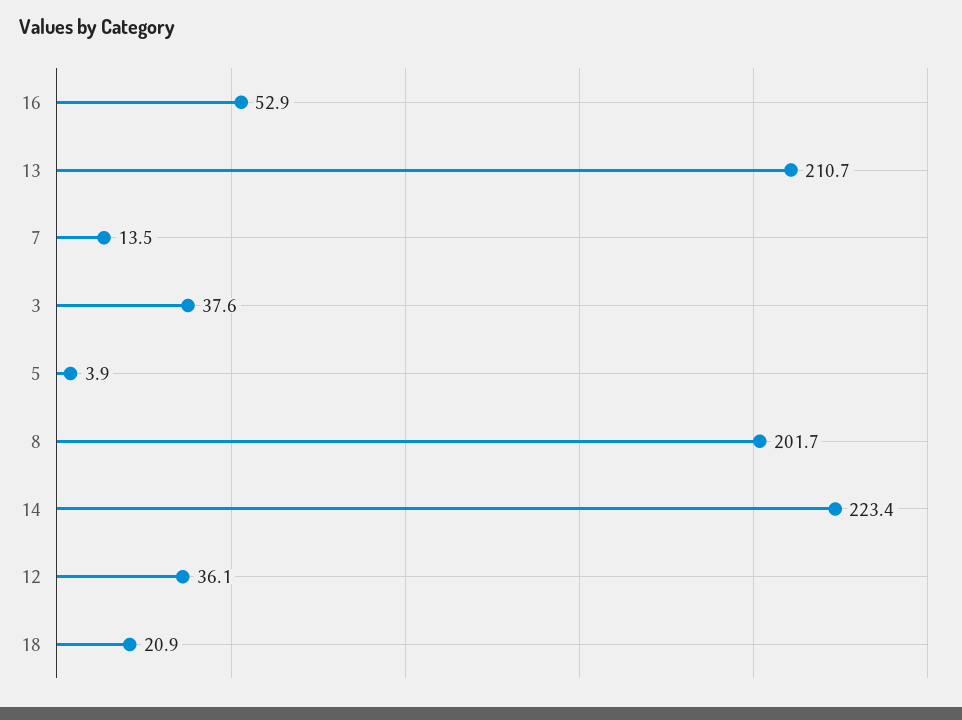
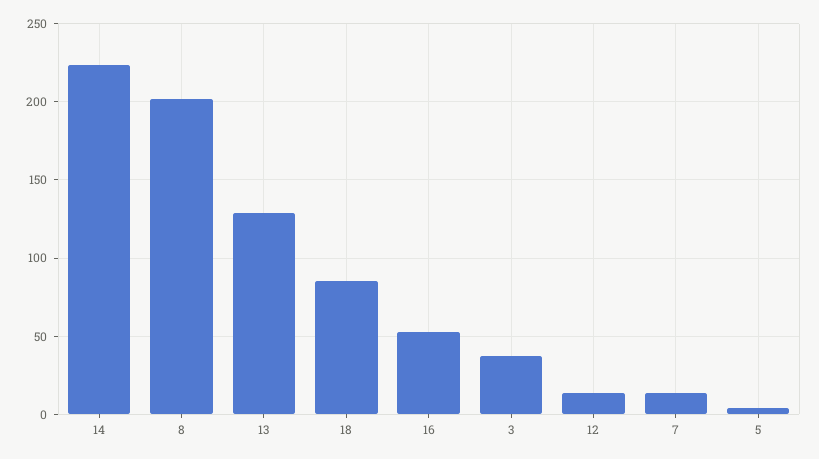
  {
    "16": 52.9,
-   "13": 210.7,
+   "13": 130,
    "7": 13.5,
    "3": 37.6,
    "5": 3.9,
    "8": 201.7,
    "14": 223.4,
-   "12": 36.1,
+   "12": 15,
-   "18": 20.9
+   "18": 85
  }

